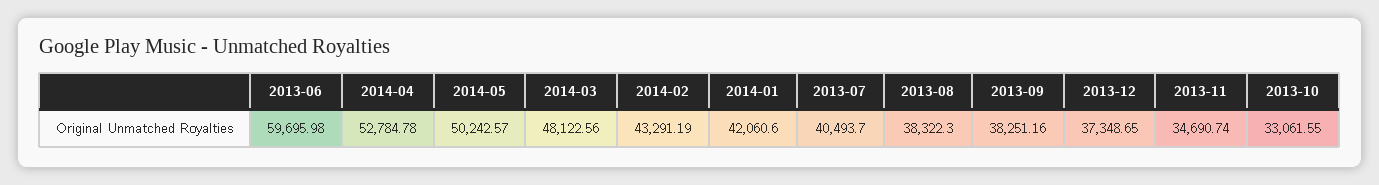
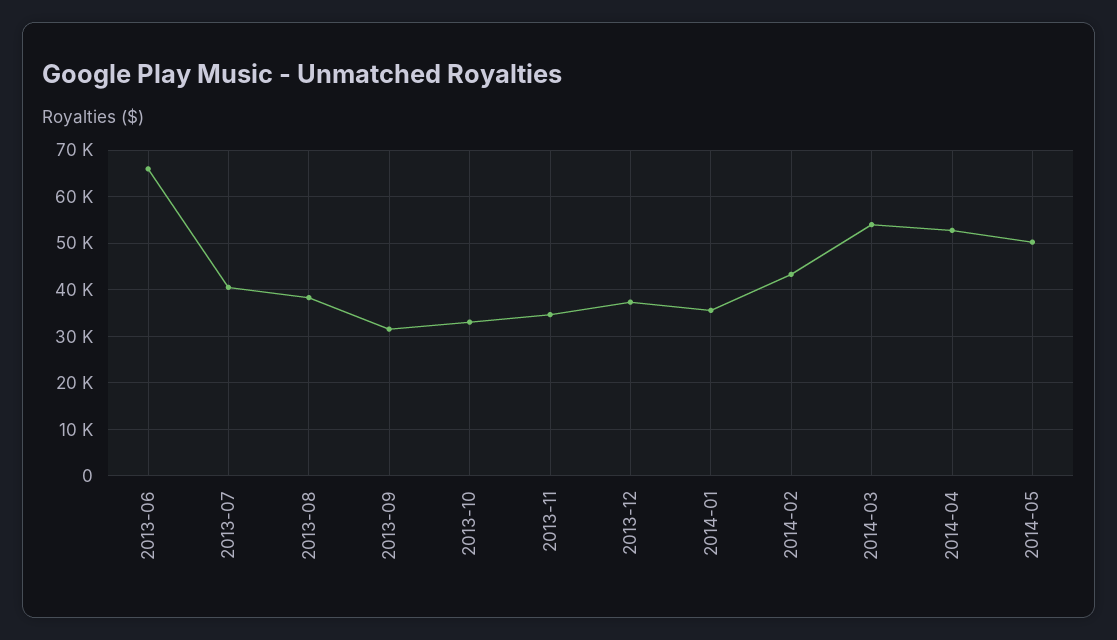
  {
-   "2013-06": 59695.98,
+   "2013-06": 66000,
    "2014-04": 52784.78,
    "2014-05": 50242.57,
-   "2014-03": 48122.56,
+   "2014-03": 54000,
    "2014-02": 43291.19,
-   "2014-01": 42060.6,
+   "2014-01": 36000,
    "2013-07": 40493.7,
    "2013-08": 38322.3,
-   "2013-09": 38251.16,
+   "2013-09": 32000,
    "2013-12": 37348.65,
    "2013-11": 34690.74,
    "2013-10": 33061.55
  }

